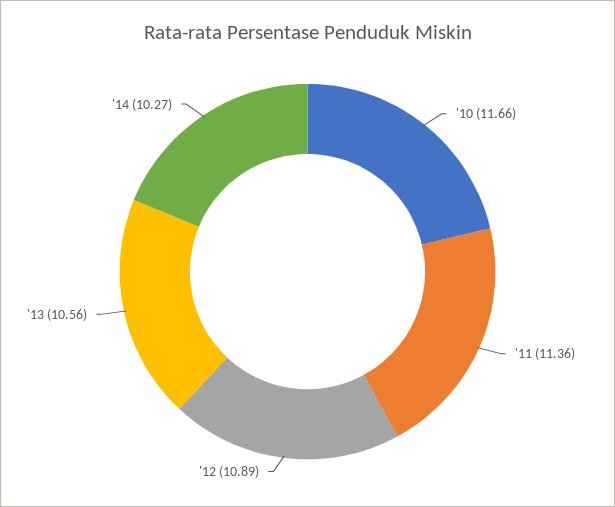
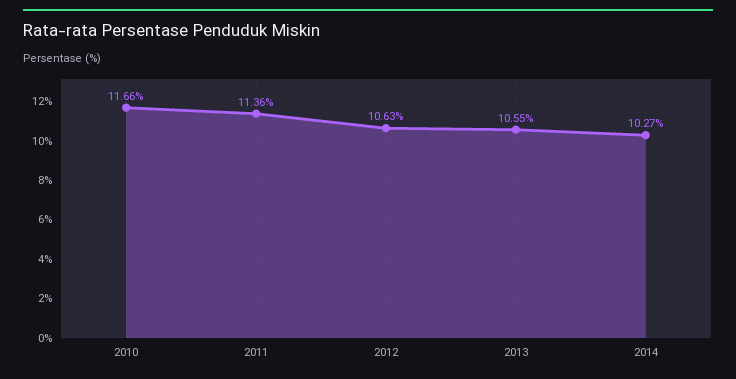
  {
    "'10": 11.66,
    "'11": 11.36,
-   "'12": 10.89,
+   "'12": 10.63,
-   "'13": 10.56,
+   "'13": 10.55,
    "'14": 10.27
  }

